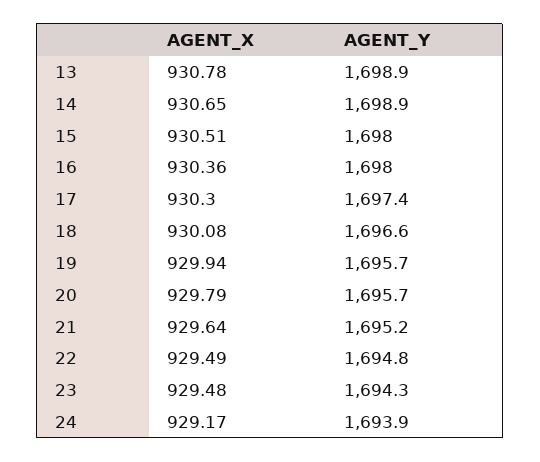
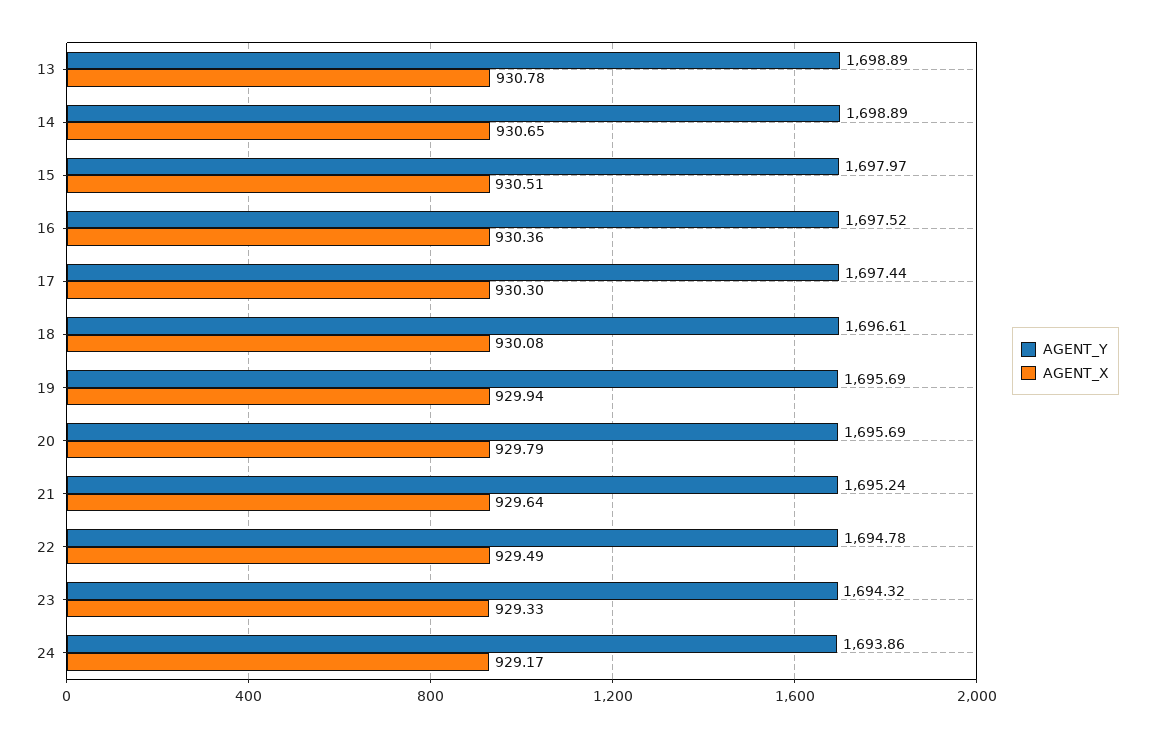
  {
    "AGENT_X": {
      "13": 930.78,
      "14": 930.65,
      "15": 930.51,
      "16": 930.36,
      "17": 930.3,
      "18": 930.08,
      "19": 929.94,
      "20": 929.79,
      "21": 929.64,
      "22": 929.49,
-     "23": 929.48,
+     "23": 929.33,
      "24": 929.17
    },
    "AGENT_Y": {
      "13": 1698.89,
      "14": 1698.89,
      "15": 1697.97,
-     "16": 1698,
+     "16": 1697.52,
      "17": 1697.44,
      "18": 1696.61,
      "19": 1695.69,
      "20": 1695.69,
      "21": 1695.24,
      "22": 1694.78,
      "23": 1694.32,
      "24": 1693.86
    }
  }

